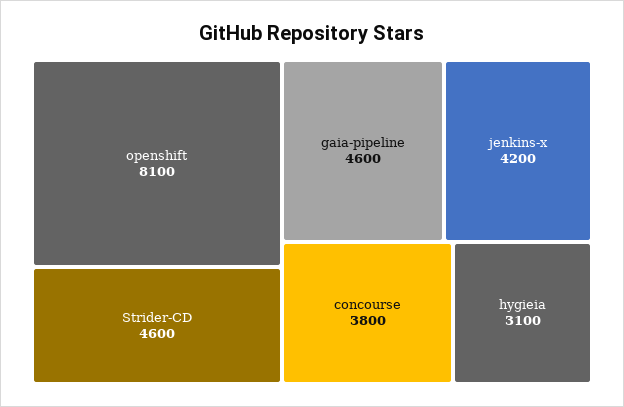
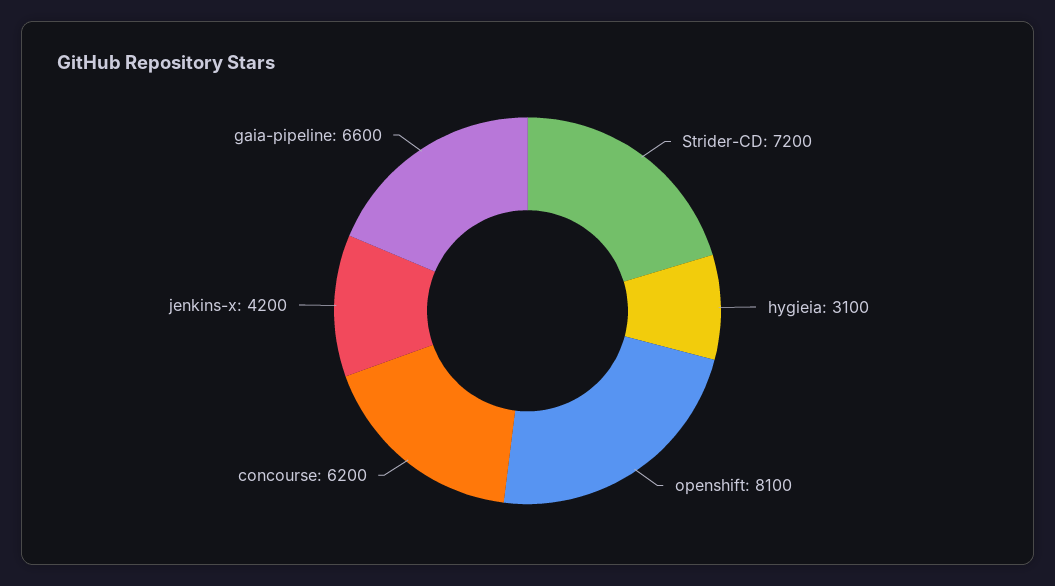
  {
    "openshift": 8100,
-   "Strider-CD": 4600,
+   "Strider-CD": 7200,
-   "gaia-pipeline": 4600,
+   "gaia-pipeline": 6600,
    "jenkins-x": 4200,
-   "concourse": 3800,
+   "concourse": 6200,
    "hygieia": 3100
  }

